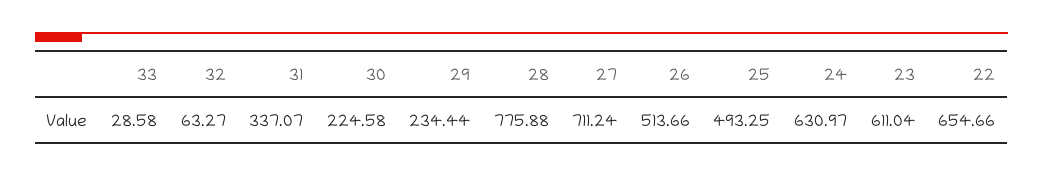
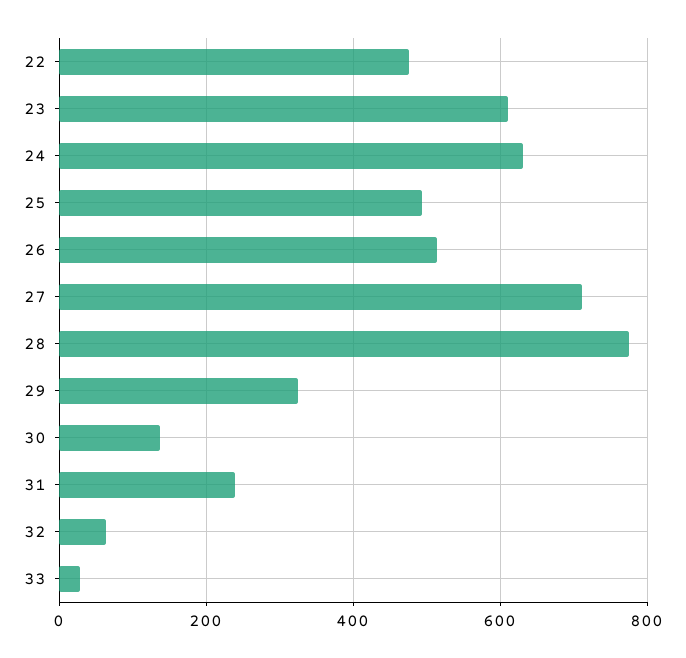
  {
    "33": 28.58,
    "32": 63.27,
-   "31": 337.07,
+   "31": 240,
-   "30": 224.58,
+   "30": 140,
-   "29": 234.44,
+   "29": 320,
    "28": 775.88,
    "27": 711.24,
    "26": 513.66,
    "25": 493.25,
    "24": 630.97,
    "23": 611.04,
-   "22": 654.66
+   "22": 480
  }

